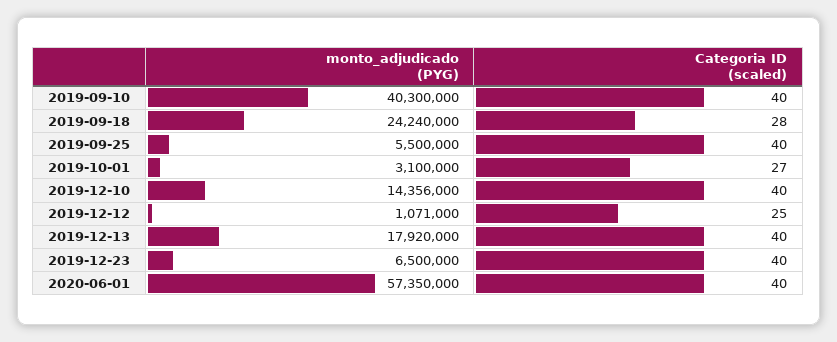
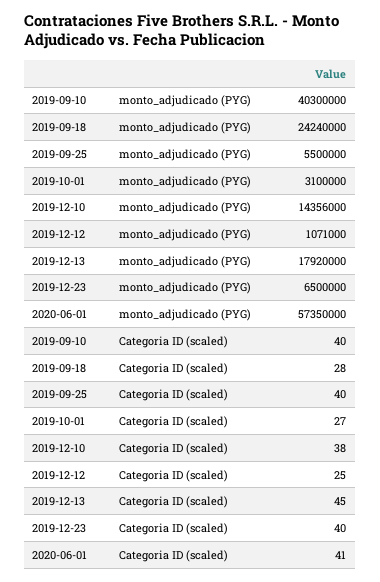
  {
    "monto_adjudicado (PYG)": {
      "2019-09-10": 40300000,
      "2019-09-18": 24240000,
      "2019-09-25": 5500000,
      "2019-10-01": 3100000,
      "2019-12-10": 14356000,
      "2019-12-12": 1071000,
      "2019-12-13": 17920000,
      "2019-12-23": 6500000,
      "2020-06-01": 57350000
    },
    "Categoria ID (scaled)": {
      "2019-09-10": 40,
      "2019-09-18": 28,
      "2019-09-25": 40,
      "2019-10-01": 27,
-     "2019-12-10": 40,
+     "2019-12-10": 38,
      "2019-12-12": 25,
-     "2019-12-13": 40,
+     "2019-12-13": 45,
      "2019-12-23": 40,
-     "2020-06-01": 40
+     "2020-06-01": 41
    }
  }

